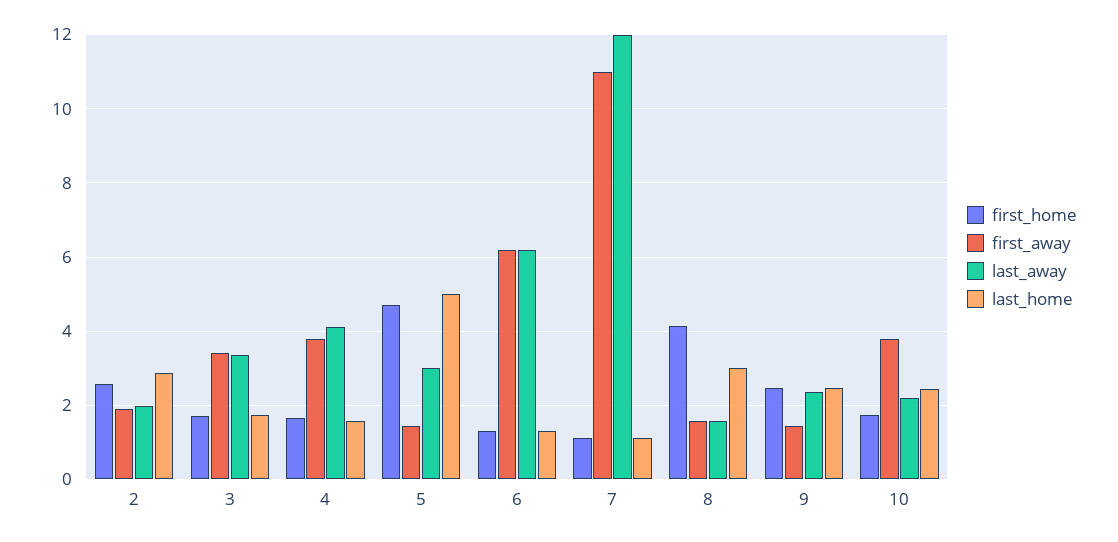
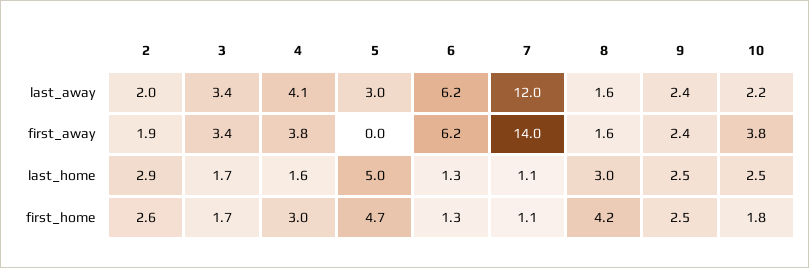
  {
    "first_home": {
      "2": 2.6,
      "3": 1.7,
-     "4": 1.6,
+     "4": 3,
      "5": 4.7,
      "6": 1.3,
      "7": 1.1,
      "8": 4.2,
      "9": 2.5,
      "10": 1.8
    },
    "first_away": {
      "2": 1.9,
      "3": 3.4,
      "4": 3.8,
-     "5": 1.4,
+     "5": 0,
      "6": 6.2,
-     "7": 11,
+     "7": 14,
      "8": 1.6,
-     "9": 1.4,
+     "9": 2.4,
      "10": 3.8
    },
    "last_away": {
      "2": 2,
      "3": 3.4,
      "4": 4.1,
      "5": 3,
      "6": 6.2,
      "7": 12,
      "8": 1.6,
      "9": 2.4,
      "10": 2.2
    },
    "last_home": {
      "2": 2.9,
      "3": 1.7,
      "4": 1.6,
      "5": 5,
      "6": 1.3,
      "7": 1.1,
      "8": 3,
      "9": 2.5,
      "10": 2.5
    }
  }

